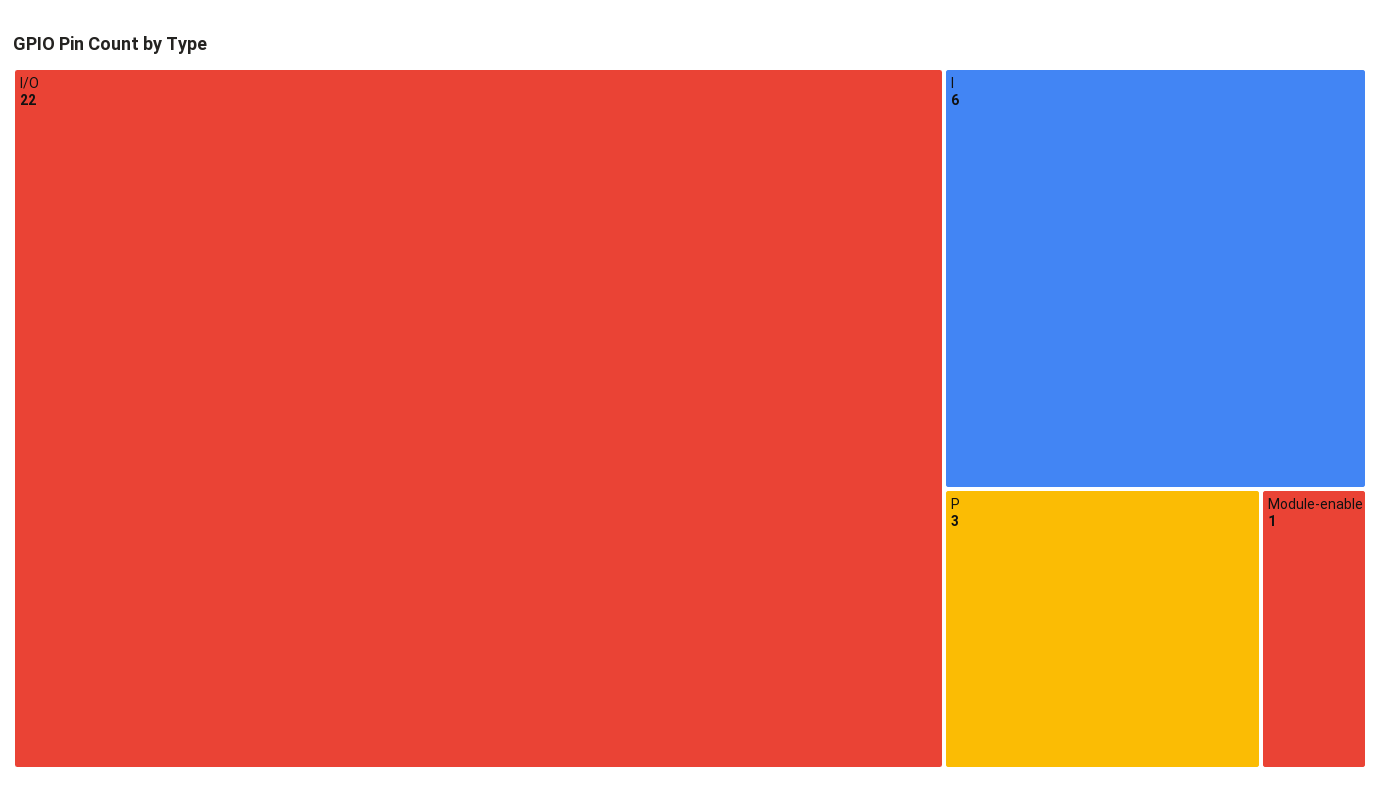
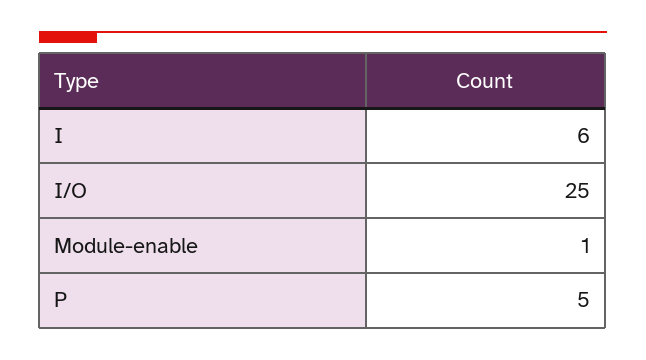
  {
-   "I/O": 22,
+   "I/O": 25,
    "I": 6,
-   "P": 3,
+   "P": 5,
    "Module-enable": 1
  }

